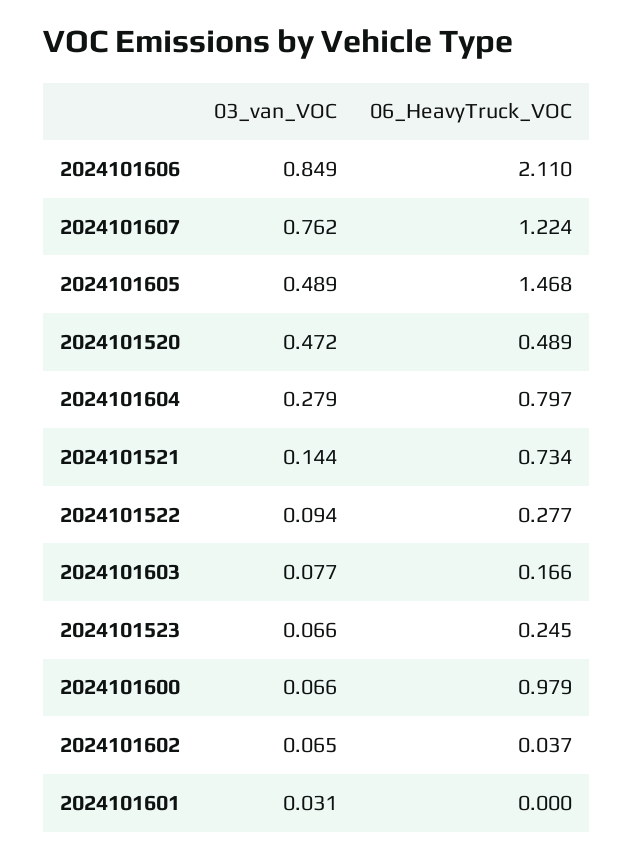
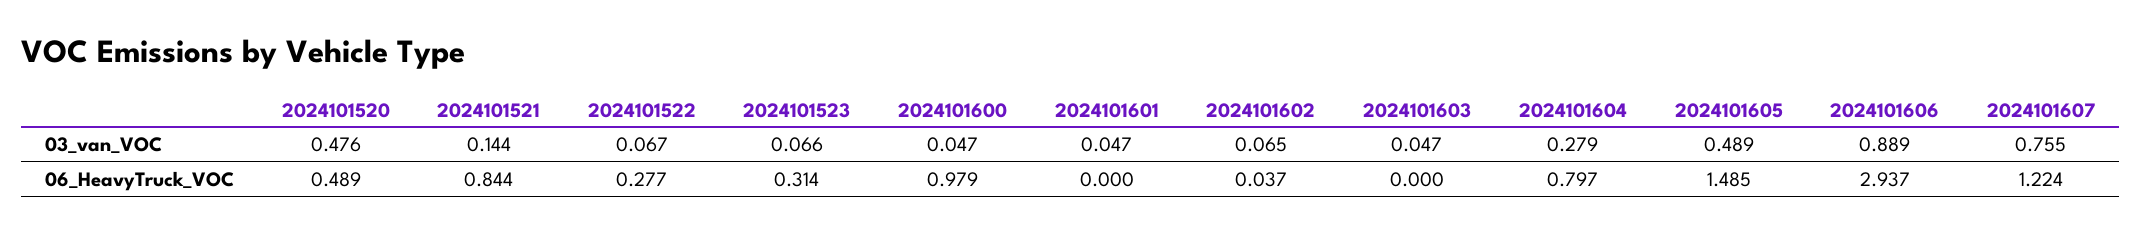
  {
    "03_van_VOC": {
-     "2024101606": 0.849,
+     "2024101606": 0.889,
-     "2024101607": 0.762,
+     "2024101607": 0.755,
      "2024101605": 0.489,
-     "2024101520": 0.472,
+     "2024101520": 0.476,
      "2024101604": 0.279,
      "2024101521": 0.144,
-     "2024101522": 0.094,
+     "2024101522": 0.067,
-     "2024101603": 0.077,
+     "2024101603": 0.047,
      "2024101523": 0.066,
-     "2024101600": 0.066,
+     "2024101600": 0.047,
      "2024101602": 0.065,
-     "2024101601": 0.031
+     "2024101601": 0.047
    },
    "06_HeavyTruck_VOC": {
-     "2024101606": 2.11,
+     "2024101606": 2.937,
      "2024101607": 1.224,
-     "2024101605": 1.468,
+     "2024101605": 1.485,
      "2024101520": 0.489,
      "2024101604": 0.797,
-     "2024101521": 0.734,
+     "2024101521": 0.844,
      "2024101522": 0.277,
-     "2024101603": 0.166,
+     "2024101603": 0,
-     "2024101523": 0.245,
+     "2024101523": 0.314,
      "2024101600": 0.979,
      "2024101602": 0.037,
      "2024101601": 0
    }
  }

